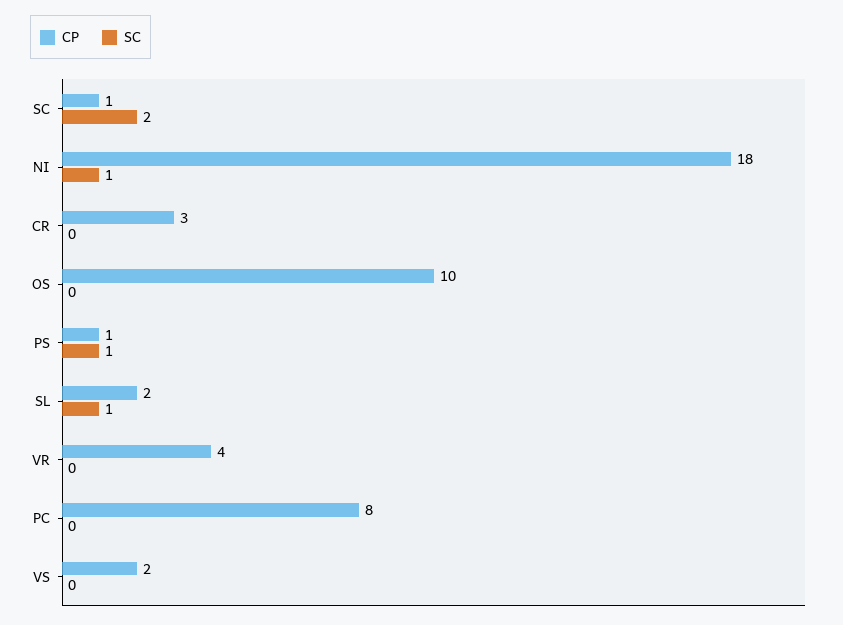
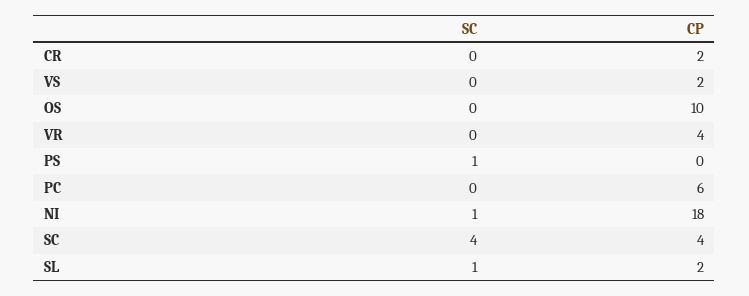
  {
    "CP": {
-     "SC": 1,
+     "SC": 4,
      "NI": 18,
-     "CR": 3,
+     "CR": 2,
      "OS": 10,
-     "PS": 1,
+     "PS": 0,
      "SL": 2,
      "VR": 4,
-     "PC": 8,
+     "PC": 6,
      "VS": 2
    },
    "SC": {
-     "SC": 2,
+     "SC": 4,
      "NI": 1,
      "CR": 0,
      "OS": 0,
      "PS": 1,
      "SL": 1,
      "VR": 0,
      "PC": 0,
      "VS": 0
    }
  }

